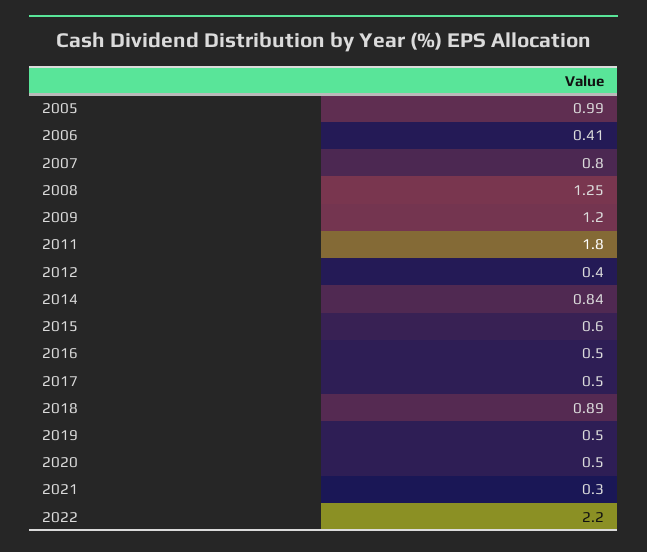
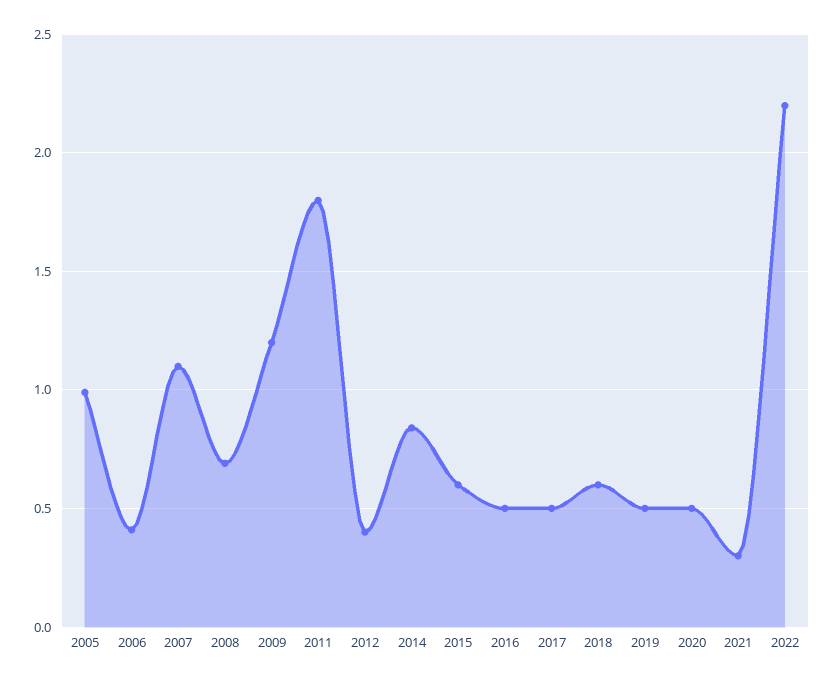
  {
    "2005": 0.99,
    "2006": 0.41,
-   "2007": 0.8,
+   "2007": 1.1,
-   "2008": 1.25,
+   "2008": 0.7,
    "2009": 1.2,
    "2011": 1.8,
    "2012": 0.4,
    "2014": 0.84,
    "2015": 0.6,
    "2016": 0.5,
    "2017": 0.5,
-   "2018": 0.89,
+   "2018": 0.6,
    "2019": 0.5,
    "2020": 0.5,
    "2021": 0.3,
    "2022": 2.2
  }

